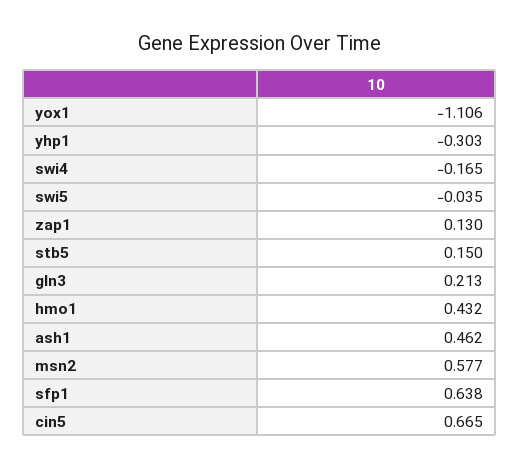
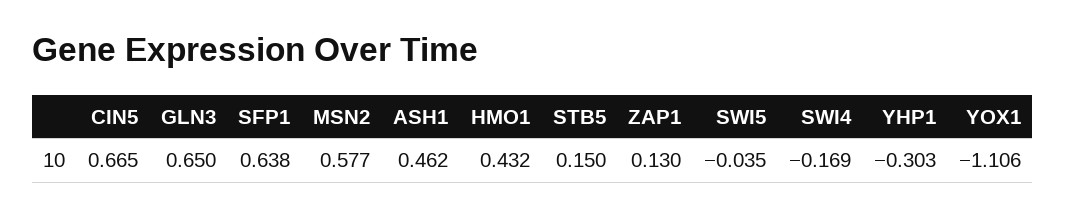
  {
    "yox1": -1.106,
    "yhp1": -0.303,
-   "swi4": -0.165,
+   "swi4": -0.169,
    "swi5": -0.035,
    "zap1": 0.13,
    "stb5": 0.15,
-   "gln3": 0.213,
+   "gln3": 0.65,
    "hmo1": 0.432,
    "ash1": 0.462,
    "msn2": 0.577,
    "sfp1": 0.638,
    "cin5": 0.665
  }

